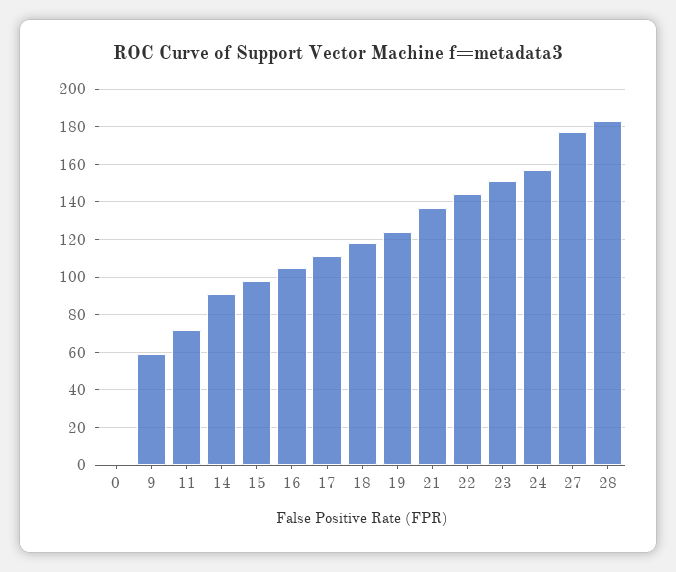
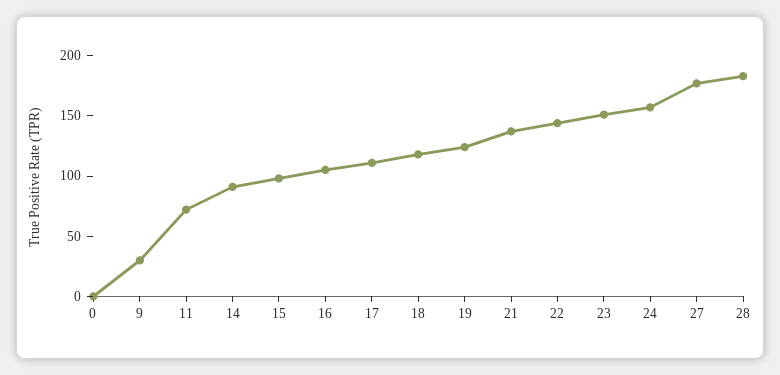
  {
    "0": 0,
-   "9": 60,
+   "9": 30,
    "11": 70,
    "14": 90,
    "15": 100,
    "16": 105,
    "17": 110,
    "18": 120,
    "19": 125,
    "21": 135,
    "22": 145,
    "23": 150,
    "24": 155,
    "27": 175,
    "28": 185
  }

